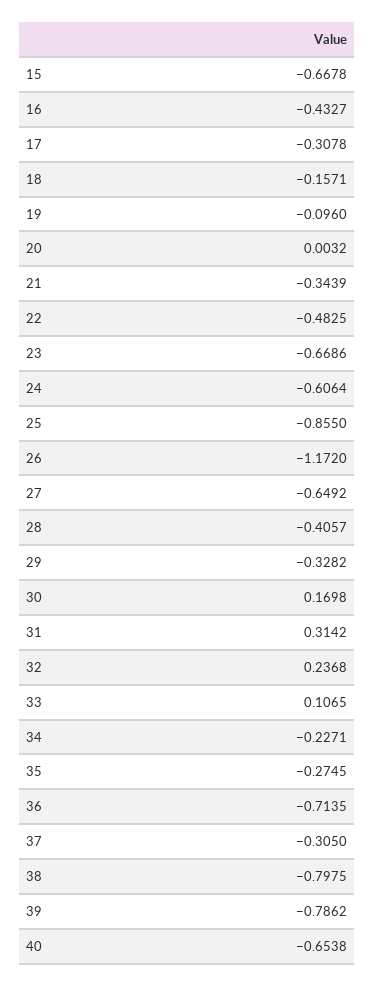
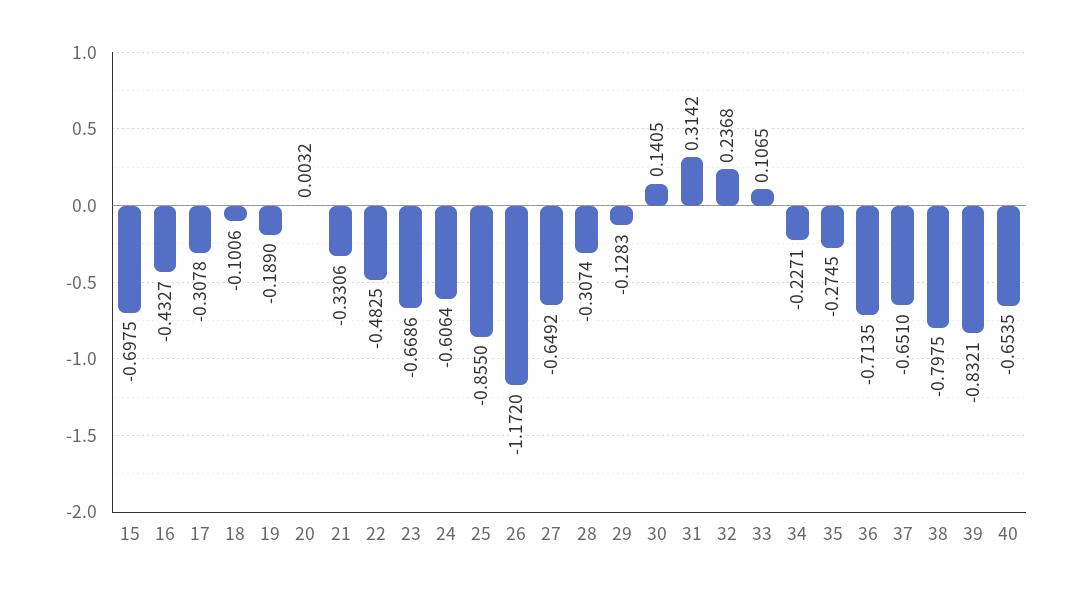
  {
-   "15": -0.6678,
+   "15": -0.6975,
    "16": -0.4327,
    "17": -0.3078,
-   "18": -0.1571,
+   "18": -0.1006,
-   "19": -0.096,
+   "19": -0.189,
    "20": 0.0032,
-   "21": -0.3439,
+   "21": -0.3306,
    "22": -0.4825,
    "23": -0.6686,
    "24": -0.6064,
    "25": -0.855,
    "26": -1.172,
    "27": -0.6492,
-   "28": -0.4057,
+   "28": -0.3074,
-   "29": -0.3282,
+   "29": -0.1283,
-   "30": 0.1698,
+   "30": 0.1405,
    "31": 0.3142,
    "32": 0.2368,
    "33": 0.1065,
    "34": -0.2271,
    "35": -0.2745,
    "36": -0.7135,
-   "37": -0.305,
+   "37": -0.651,
    "38": -0.7975,
-   "39": -0.7862,
+   "39": -0.8321,
-   "40": -0.6538
+   "40": -0.6535
  }

